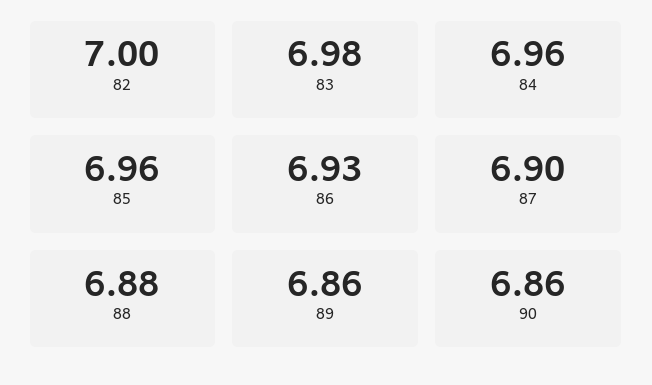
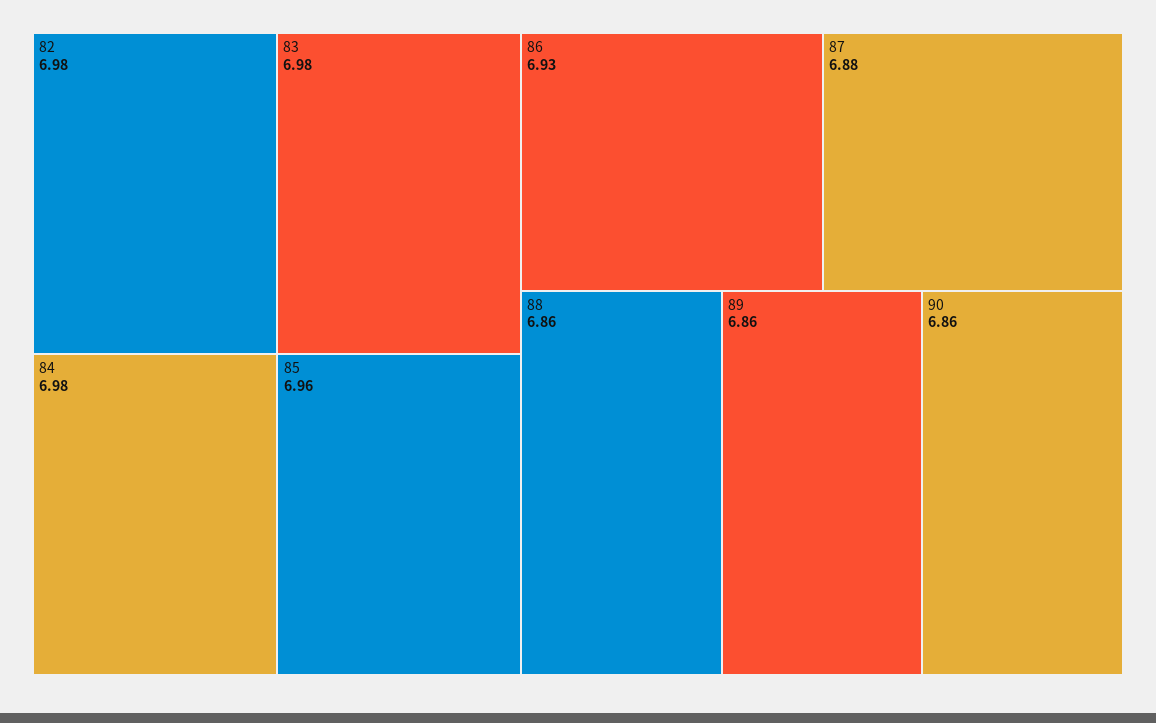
  {
-   "82": 7,
+   "82": 6.98,
    "83": 6.98,
-   "84": 6.96,
+   "84": 6.98,
    "85": 6.96,
    "86": 6.93,
-   "87": 6.9,
+   "87": 6.88,
-   "88": 6.88,
+   "88": 6.86,
    "89": 6.86,
    "90": 6.86
  }

